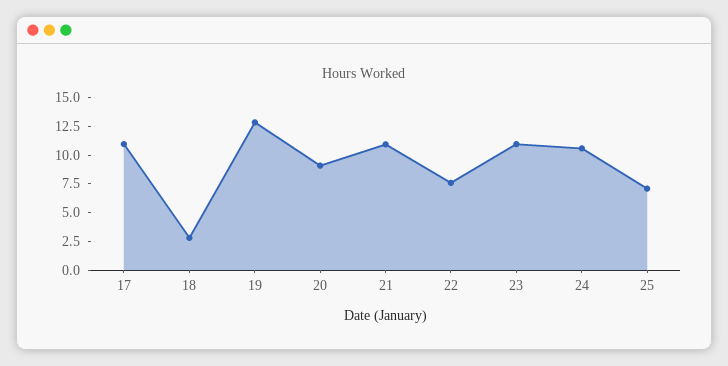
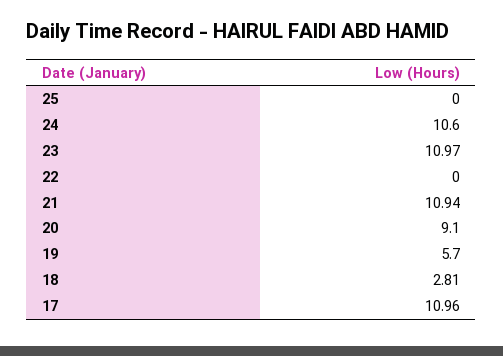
  {
    "17": 10.96,
    "18": 2.81,
-   "19": 12.5,
+   "19": 5.7,
    "20": 9.1,
    "21": 10.94,
-   "22": 7.5,
+   "22": 0,
    "23": 10.97,
    "24": 10.6,
-   "25": 7.5
+   "25": 0
  }

